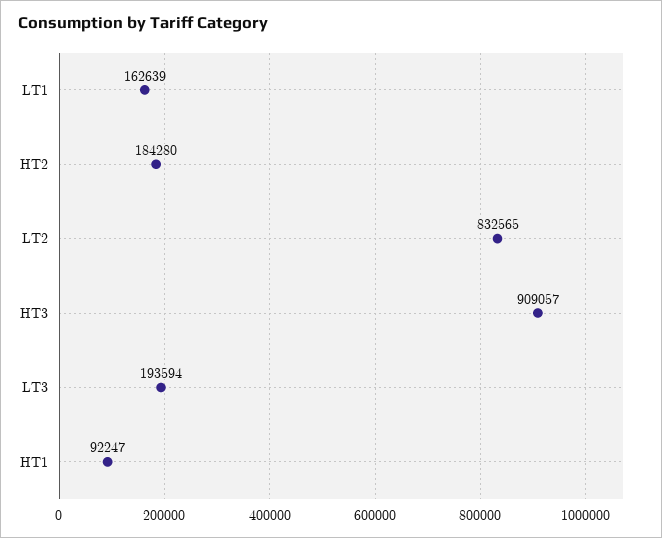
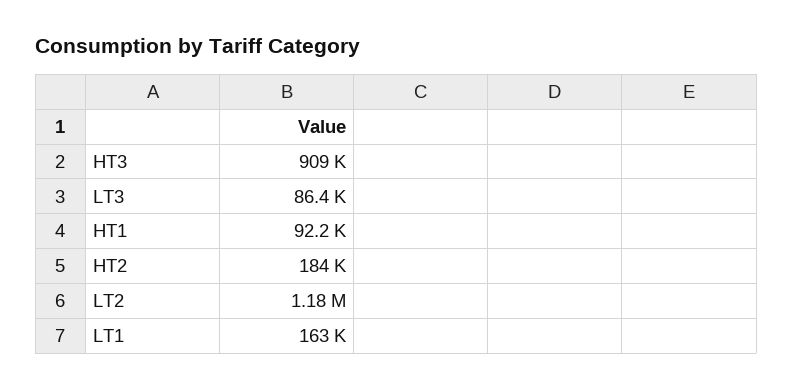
  {
    "LT1": 162639,
    "HT2": 184280,
-   "LT2": 832565,
+   "LT2": 1180000,
    "HT3": 909057,
-   "LT3": 193594,
+   "LT3": 86400,
    "HT1": 92247
  }

